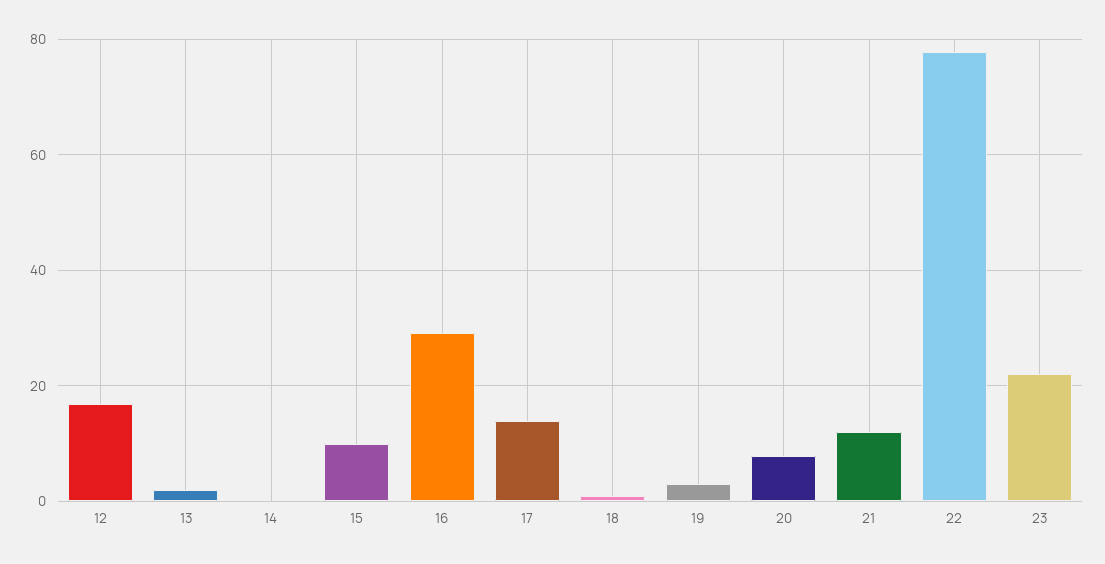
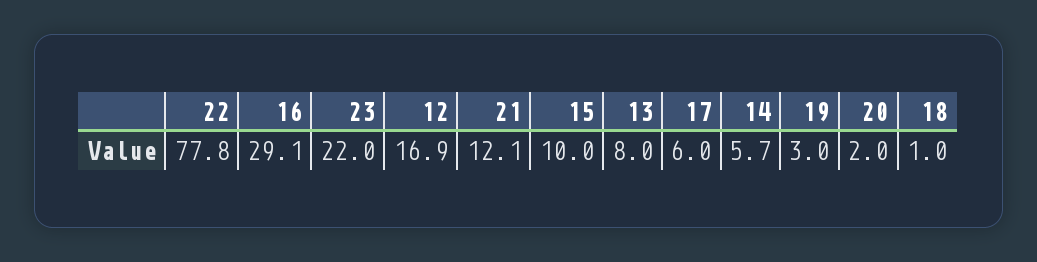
  {
    "12": 16.9,
-   "13": 2,
+   "13": 8,
-   "14": 0,
+   "14": 5.7,
    "15": 10,
    "16": 29.1,
-   "17": 14,
+   "17": 6,
    "18": 1,
    "19": 3,
-   "20": 8,
+   "20": 2,
    "21": 12.1,
    "22": 77.8,
    "23": 22
  }

